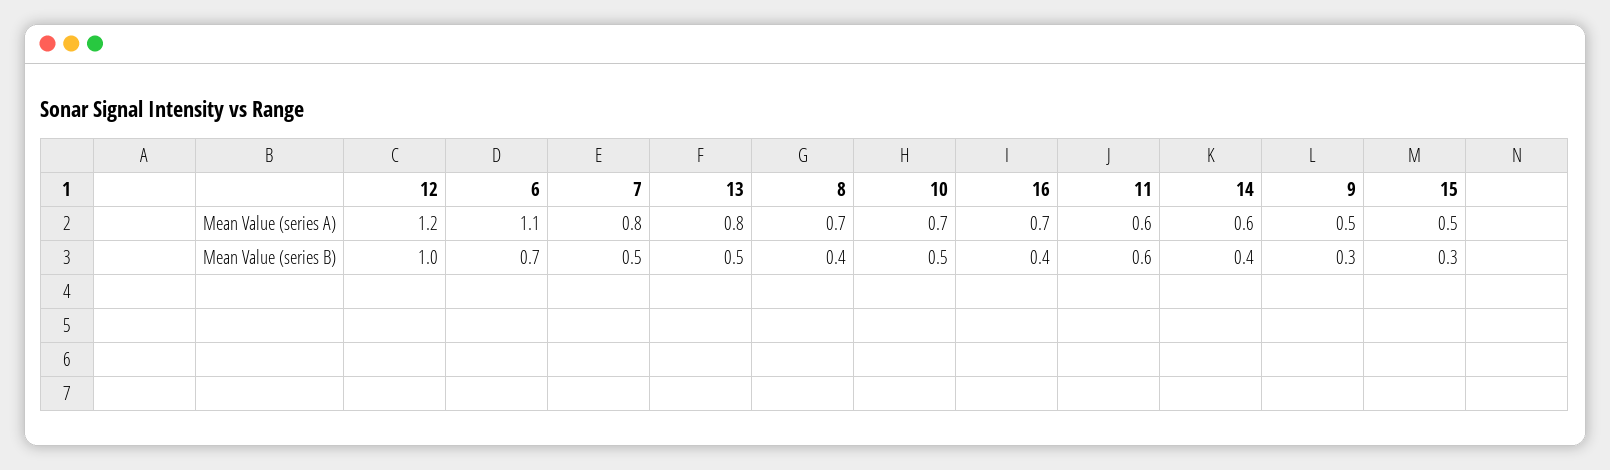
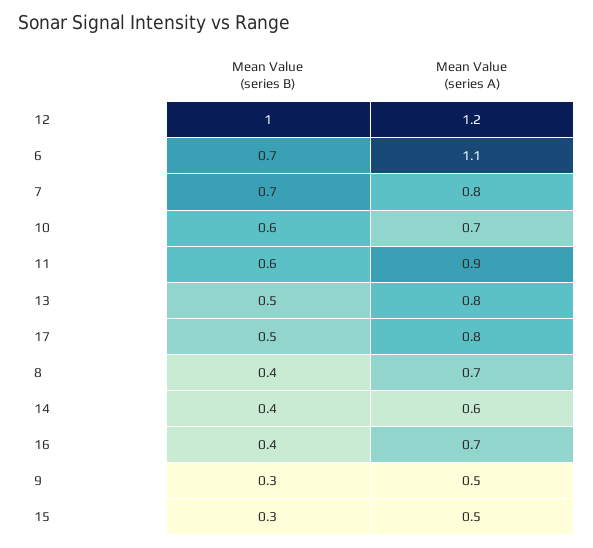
  {
    "12": {
      "Mean Value (series A)": 1.2,
      "Mean Value (series B)": 1
    },
    "6": {
      "Mean Value (series A)": 1.1,
      "Mean Value (series B)": 0.7
    },
    "7": {
      "Mean Value (series A)": 0.8,
-     "Mean Value (series B)": 0.5
+     "Mean Value (series B)": 0.7
    },
    "13": {
      "Mean Value (series A)": 0.8,
      "Mean Value (series B)": 0.5
    },
    "8": {
      "Mean Value (series A)": 0.7,
      "Mean Value (series B)": 0.4
    },
    "10": {
      "Mean Value (series A)": 0.7,
-     "Mean Value (series B)": 0.5
+     "Mean Value (series B)": 0.6
    },
    "16": {
      "Mean Value (series A)": 0.7,
      "Mean Value (series B)": 0.4
    },
    "11": {
-     "Mean Value (series A)": 0.6,
+     "Mean Value (series A)": 0.9,
      "Mean Value (series B)": 0.6
    },
    "14": {
      "Mean Value (series A)": 0.6,
      "Mean Value (series B)": 0.4
    },
    "9": {
      "Mean Value (series A)": 0.5,
      "Mean Value (series B)": 0.3
    },
    "15": {
      "Mean Value (series A)": 0.5,
      "Mean Value (series B)": 0.3
-   }
+   },
+   "17": {
+     "Mean Value (series B)": 0.5,
+     "Mean Value (series A)": 0.8
+   }
  }

